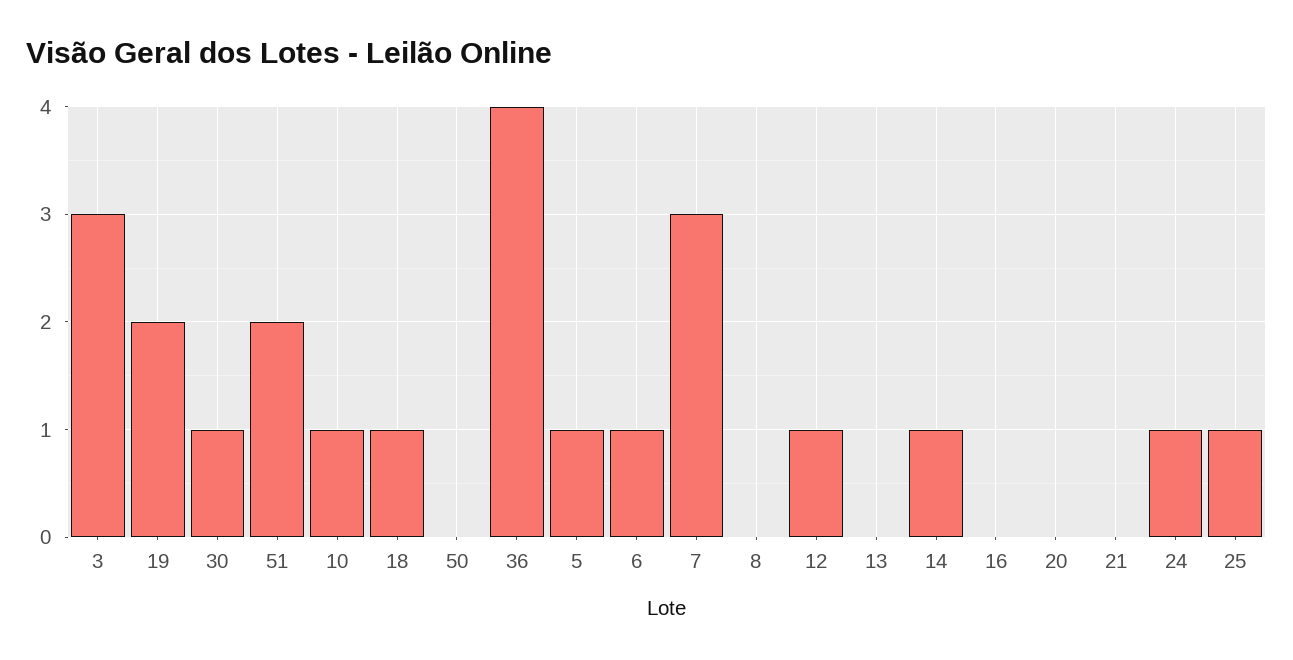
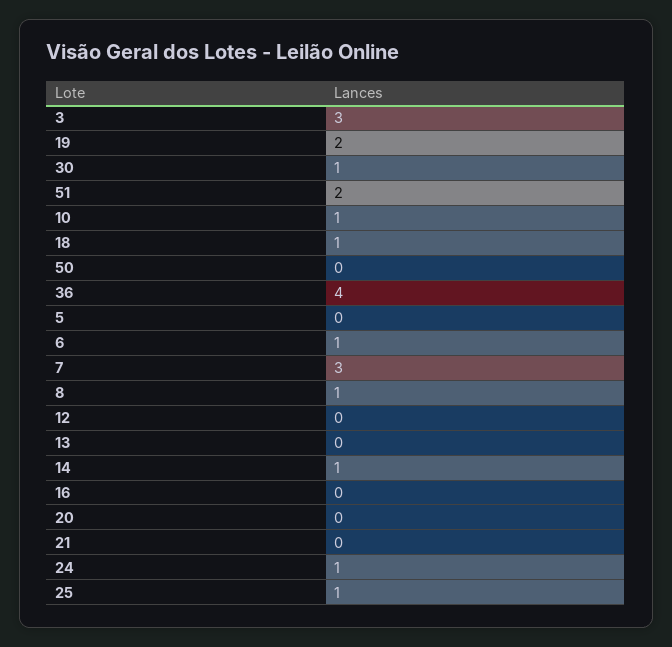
  {
    "3": 3,
    "19": 2,
    "30": 1,
    "51": 2,
    "10": 1,
    "18": 1,
    "50": 0,
    "36": 4,
-   "5": 1,
+   "5": 0,
    "6": 1,
    "7": 3,
-   "8": 0,
+   "8": 1,
-   "12": 1,
+   "12": 0,
    "13": 0,
    "14": 1,
    "16": 0,
    "20": 0,
    "21": 0,
    "24": 1,
    "25": 1
  }

